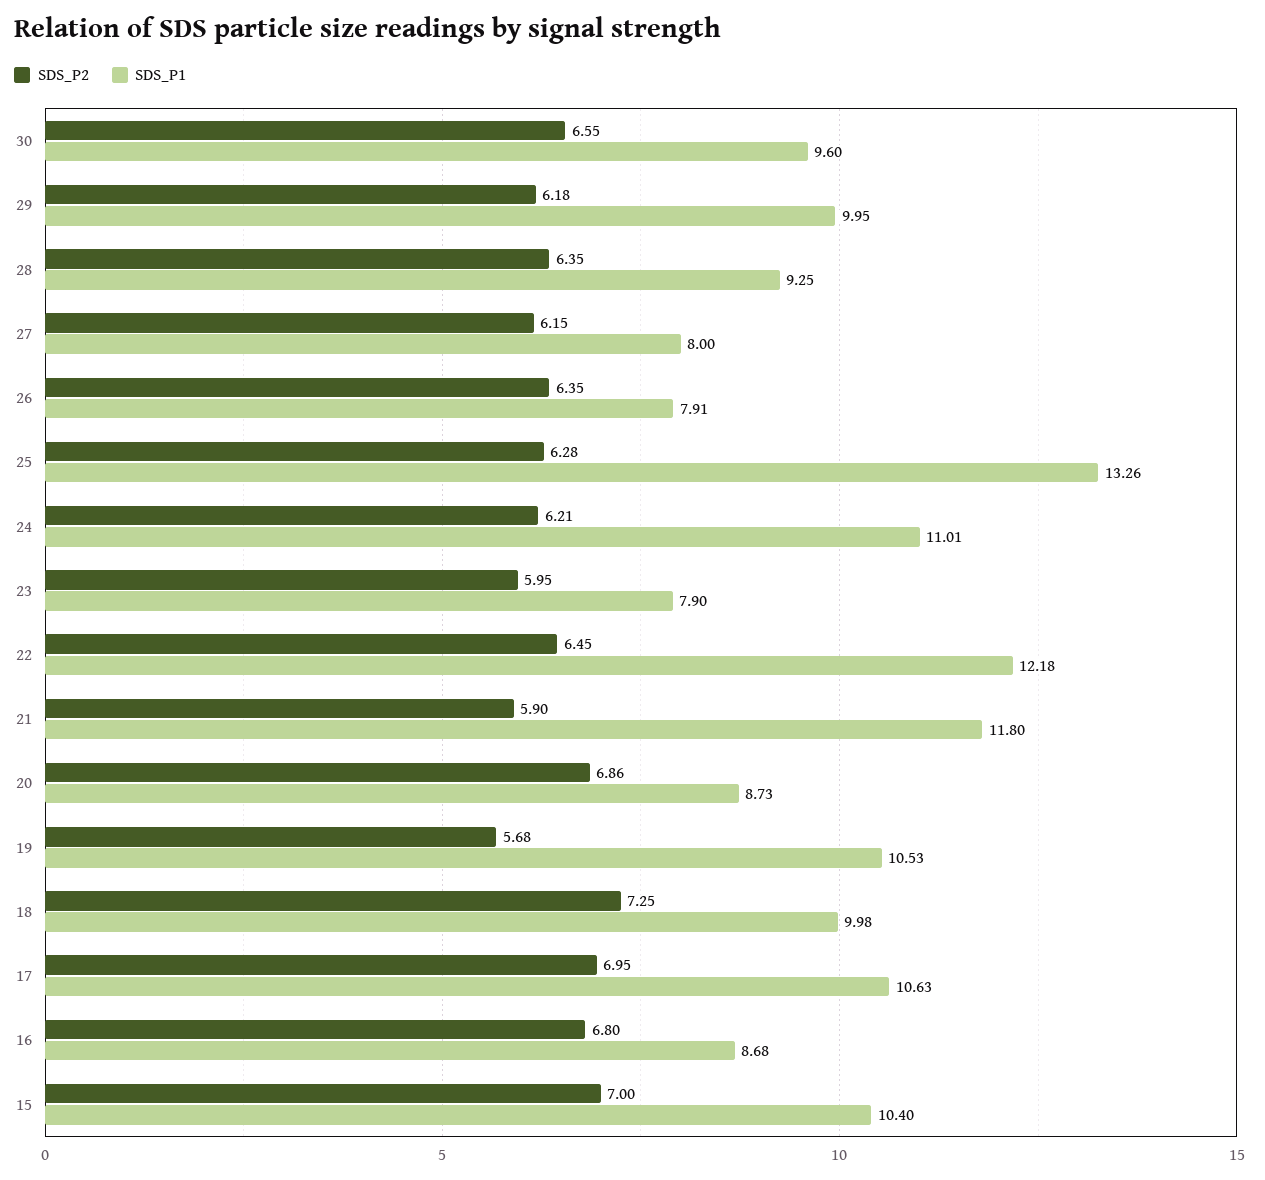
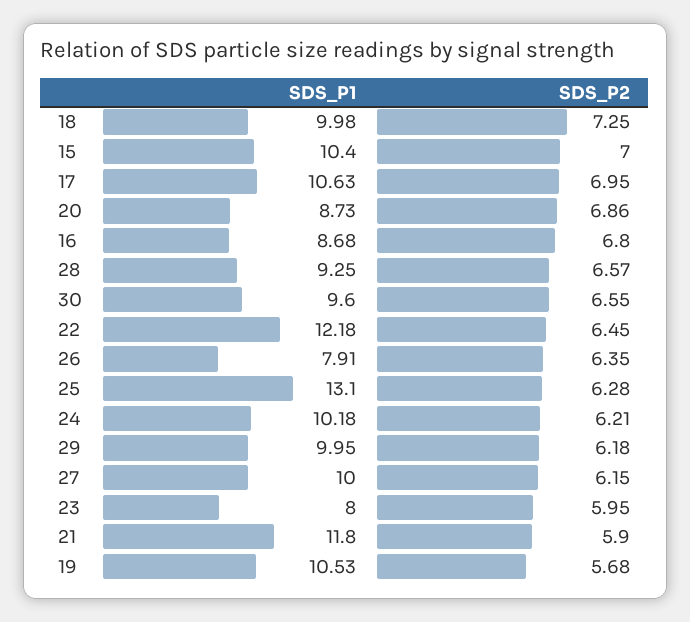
  {
    "SDS_P2": {
      "30": 6.55,
      "29": 6.18,
-     "28": 6.35,
+     "28": 6.57,
      "27": 6.15,
      "26": 6.35,
      "25": 6.28,
      "24": 6.21,
      "23": 5.95,
      "22": 6.45,
      "21": 5.9,
      "20": 6.86,
      "19": 5.68,
      "18": 7.25,
      "17": 6.95,
      "16": 6.8,
      "15": 7
    },
    "SDS_P1": {
      "30": 9.6,
      "29": 9.95,
      "28": 9.25,
-     "27": 8,
+     "27": 10,
      "26": 7.91,
-     "25": 13.26,
+     "25": 13.1,
-     "24": 11.01,
+     "24": 10.18,
-     "23": 7.9,
+     "23": 8,
      "22": 12.18,
      "21": 11.8,
      "20": 8.73,
      "19": 10.53,
      "18": 9.98,
      "17": 10.63,
      "16": 8.68,
      "15": 10.4
    }
  }

